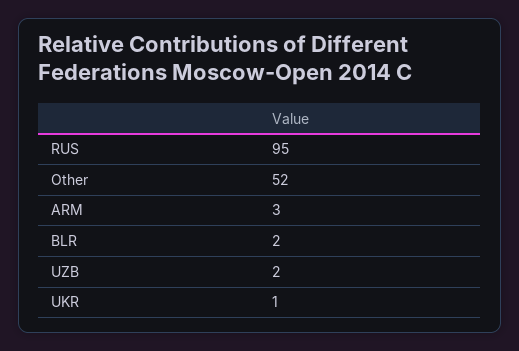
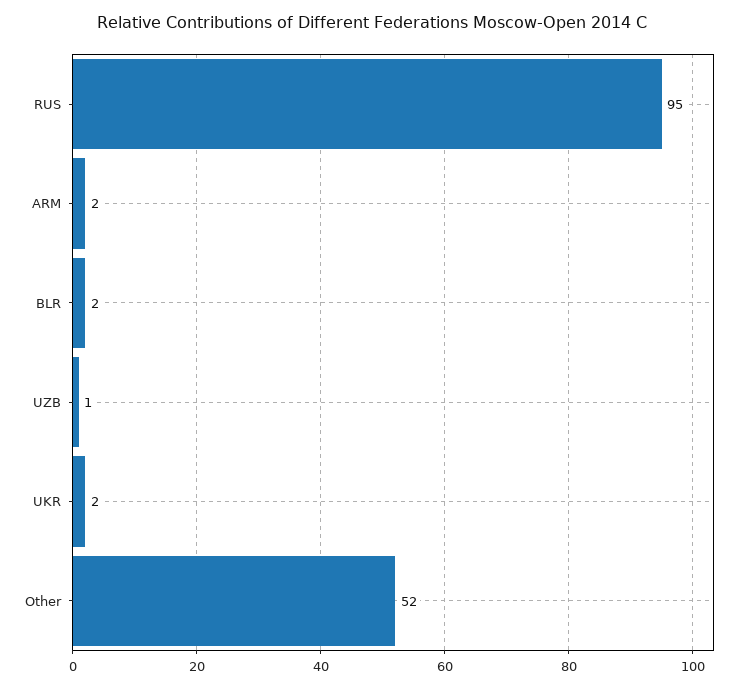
  {
    "RUS": 95,
    "Other": 52,
-   "ARM": 3,
+   "ARM": 2,
    "BLR": 2,
-   "UZB": 2,
+   "UZB": 1,
-   "UKR": 1
+   "UKR": 2
  }

